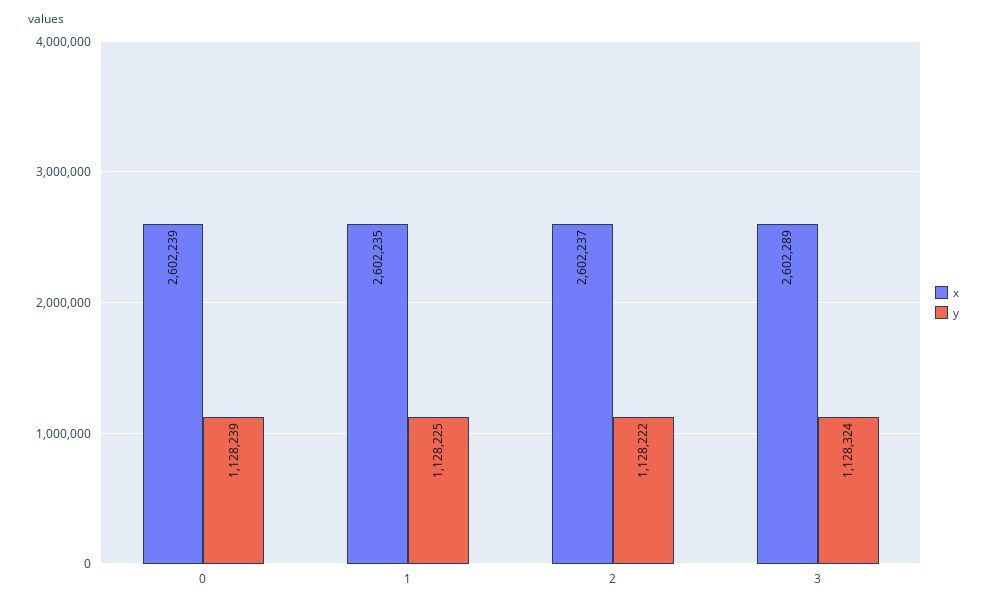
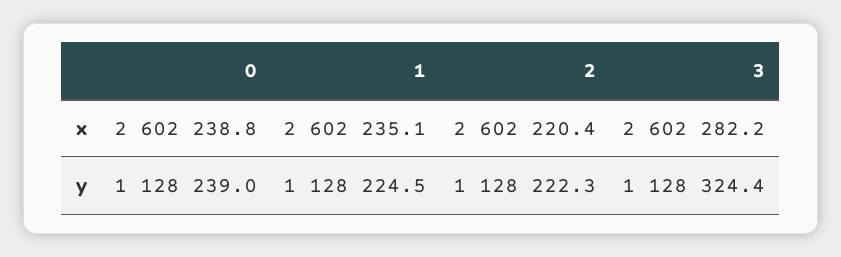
  {
    "x": {
      "0": 2602238.8,
      "1": 2602235.1,
-     "2": 2602237,
+     "2": 2602220.4,
-     "3": 2602289
+     "3": 2602282.2
    },
    "y": {
      "0": 1128239,
      "1": 1128224.5,
      "2": 1128222.3,
      "3": 1128324.4
    }
  }

